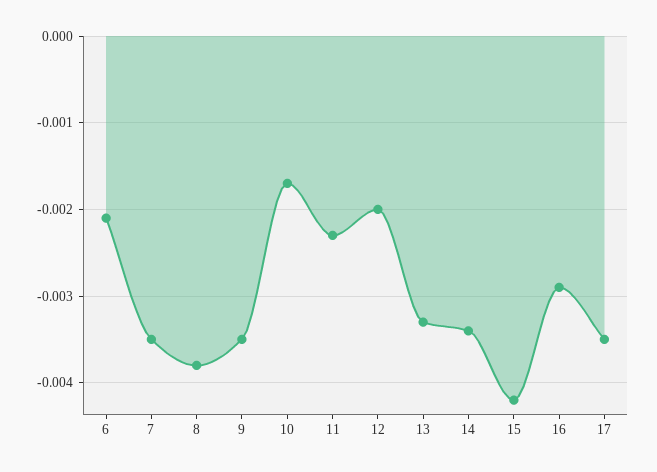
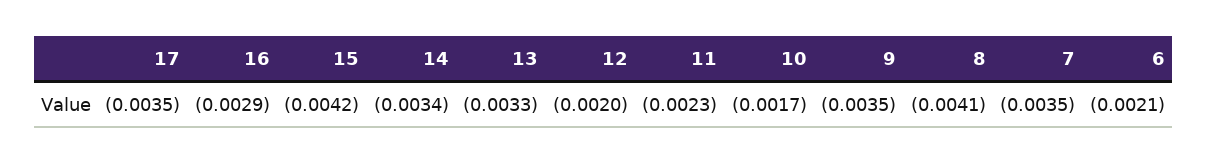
  {
    "6": -0.0021,
    "7": -0.0035,
-   "8": -0.0038,
+   "8": -0.0041,
    "9": -0.0035,
    "10": -0.0017,
    "11": -0.0023,
    "12": -0.002,
    "13": -0.0033,
    "14": -0.0034,
    "15": -0.0042,
    "16": -0.0029,
    "17": -0.0035
  }

